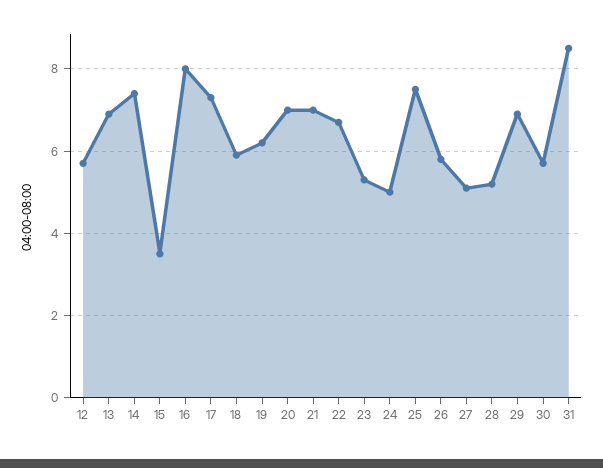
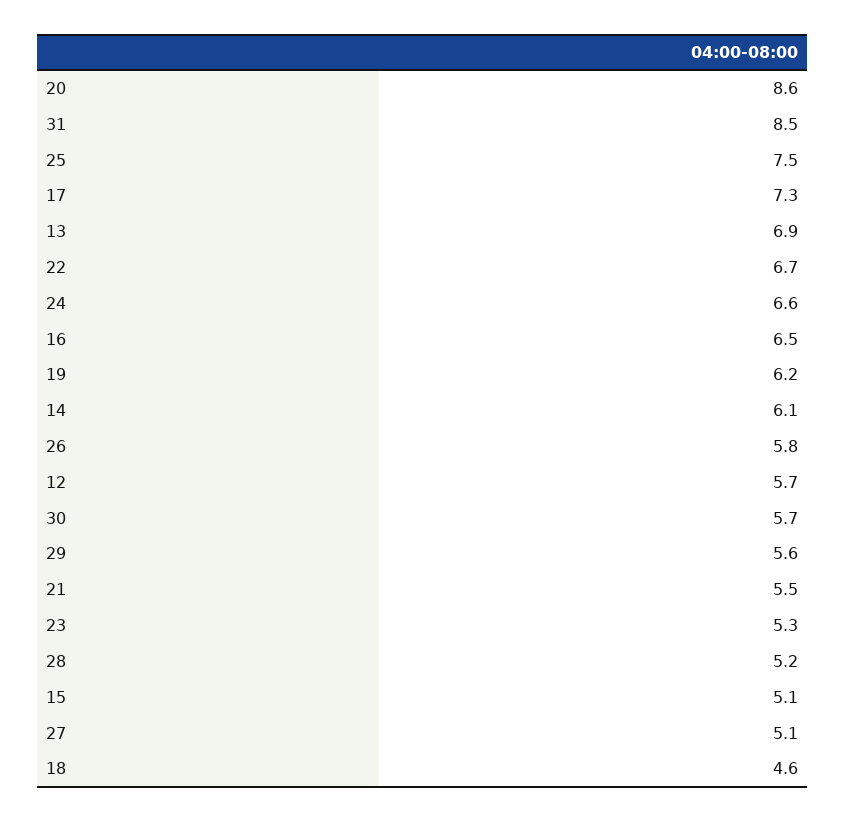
  {
    "12": 5.7,
    "13": 6.9,
-   "14": 7.5,
+   "14": 6.1,
-   "15": 3.5,
+   "15": 5.1,
-   "16": 8,
+   "16": 6.5,
    "17": 7.3,
-   "18": 6,
+   "18": 4.6,
    "19": 6.2,
-   "20": 7,
+   "20": 8.6,
-   "21": 7,
+   "21": 5.5,
    "22": 6.7,
    "23": 5.3,
-   "24": 5,
+   "24": 6.6,
    "25": 7.5,
    "26": 5.8,
    "27": 5.1,
    "28": 5.2,
-   "29": 7,
+   "29": 5.6,
    "30": 5.7,
    "31": 8.5
  }

